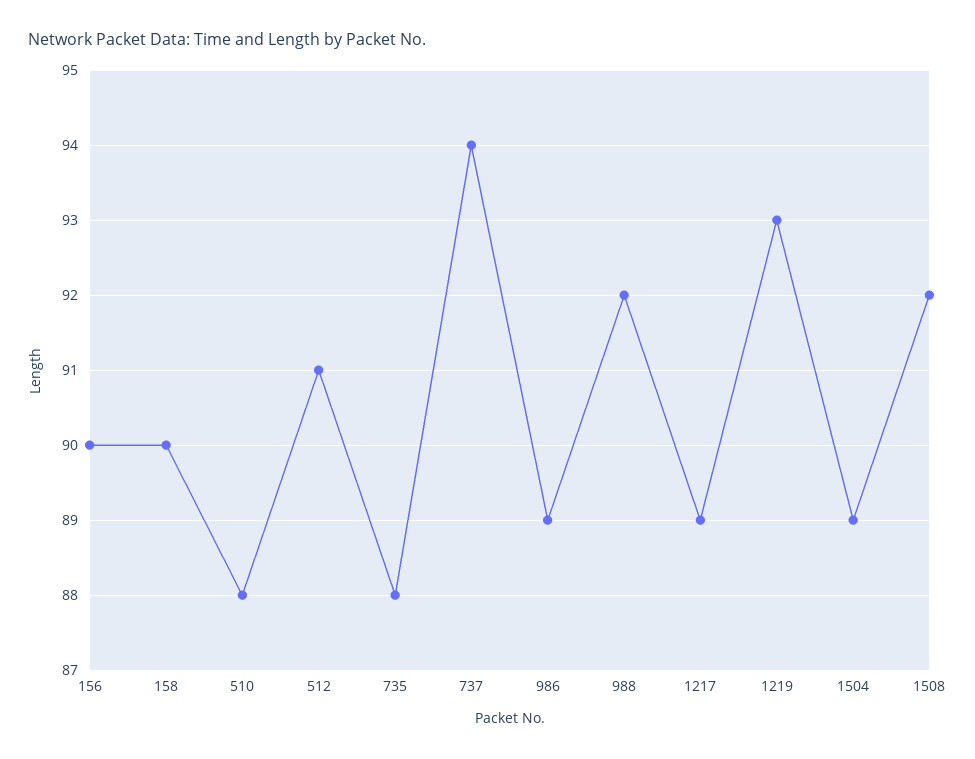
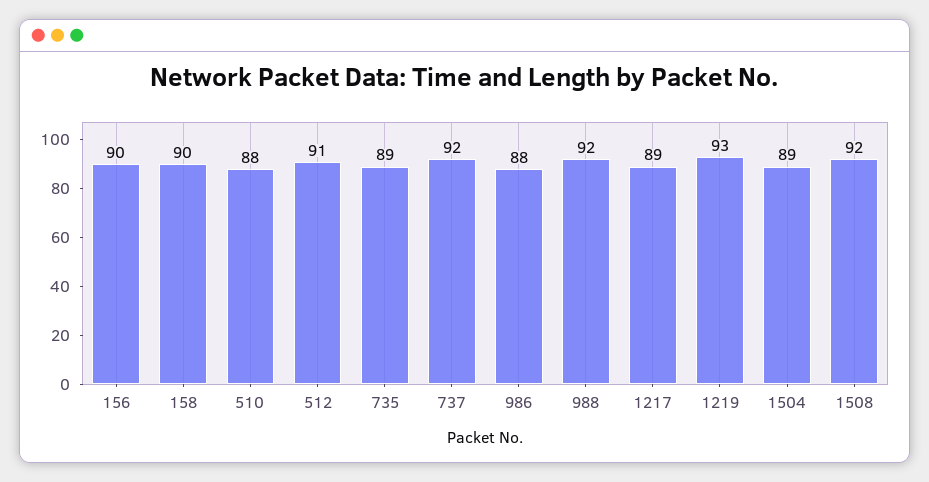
  {
    "156": 90,
    "158": 90,
    "510": 88,
    "512": 91,
-   "735": 88,
+   "735": 89,
-   "737": 94,
+   "737": 92,
-   "986": 89,
+   "986": 88,
    "988": 92,
    "1217": 89,
    "1219": 93,
    "1504": 89,
    "1508": 92
  }

